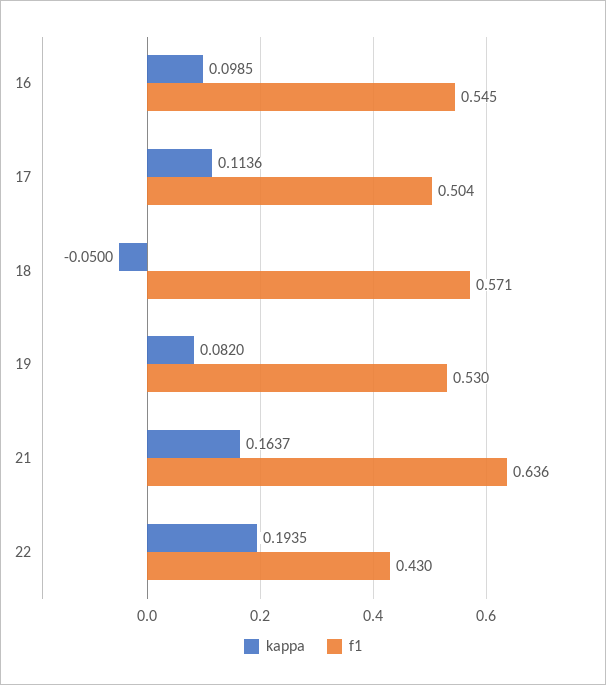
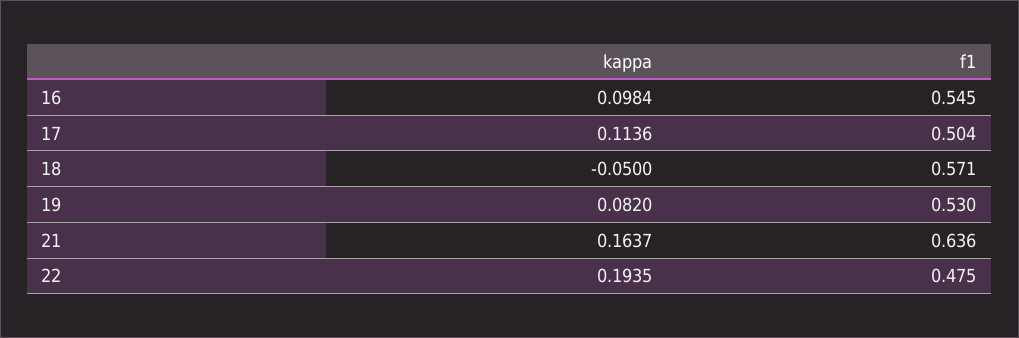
  {
    "kappa": {
-     "16": 0.0985,
+     "16": 0.0984,
      "17": 0.1136,
      "18": -0.05,
      "19": 0.082,
      "21": 0.1637,
      "22": 0.1935
    },
    "f1": {
      "16": 0.545,
      "17": 0.504,
      "18": 0.571,
      "19": 0.53,
      "21": 0.636,
-     "22": 0.43
+     "22": 0.475
    }
  }

